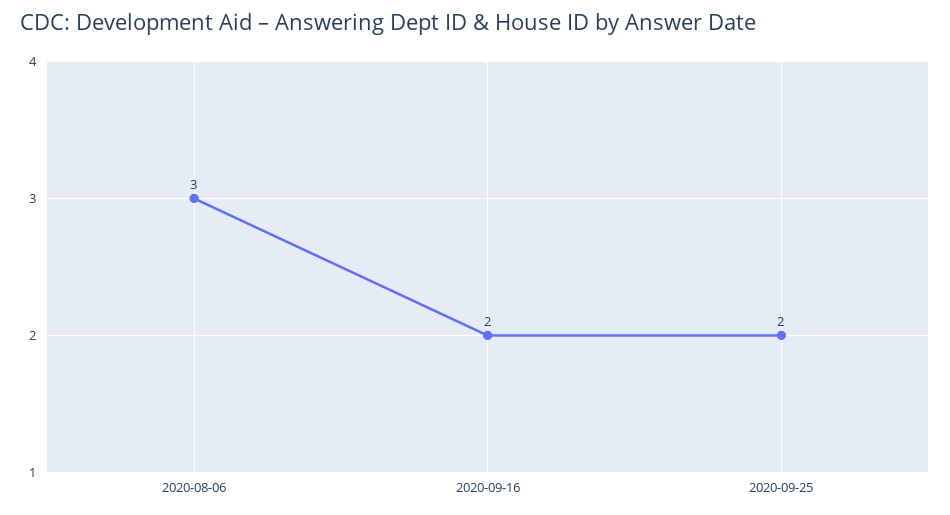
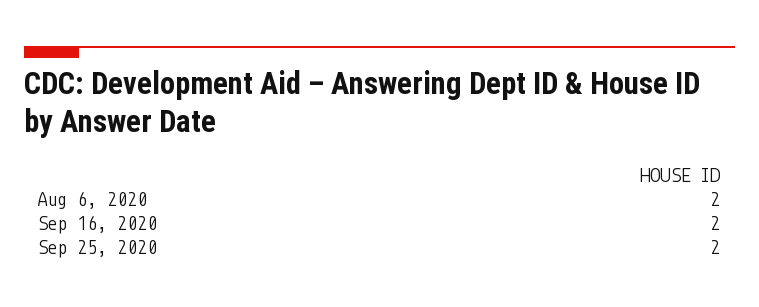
  {
-   "2020-08-06": 3,
+   "2020-08-06": 2,
    "2020-09-16": 2,
    "2020-09-25": 2
  }

